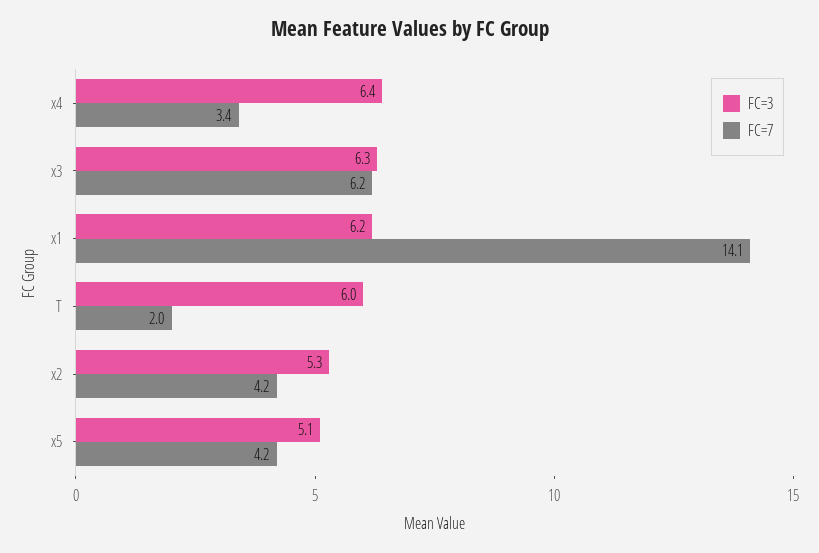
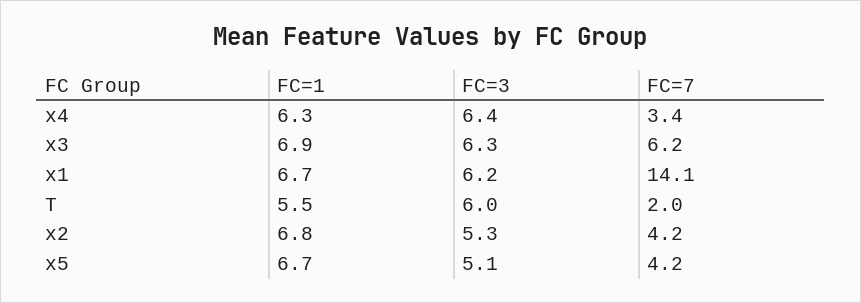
  {
    "FC=3": {
      "x4": 6.4,
      "x3": 6.3,
      "x1": 6.2,
      "T": 6,
      "x2": 5.3,
      "x5": 5.1
    },
    "FC=7": {
      "x4": 3.4,
      "x3": 6.2,
      "x1": 14.1,
      "T": 2,
      "x2": 4.2,
      "x5": 4.2
-   }
+   },
+   "FC=1": {
+     "x4": 6.3,
+     "x3": 6.9,
+     "x1": 6.7,
+     "T": 5.5,
+     "x2": 6.8,
+     "x5": 6.7
+   }
  }

